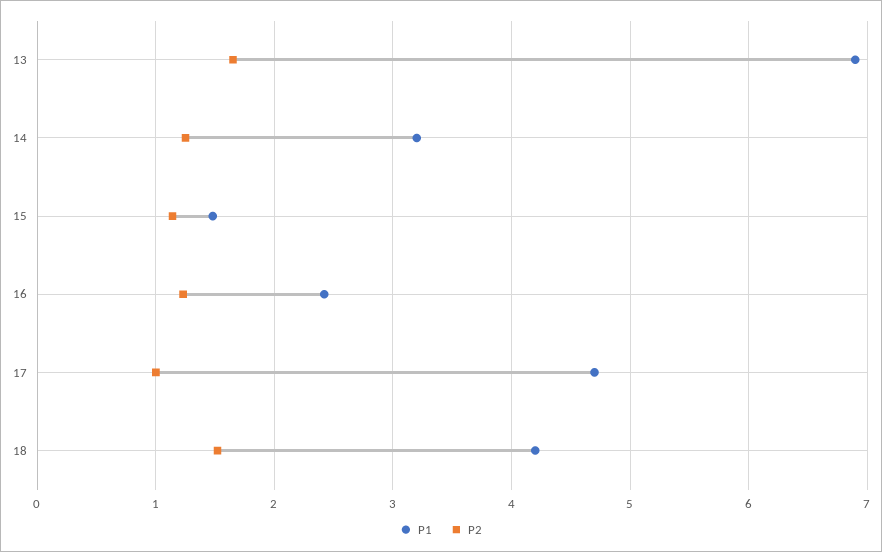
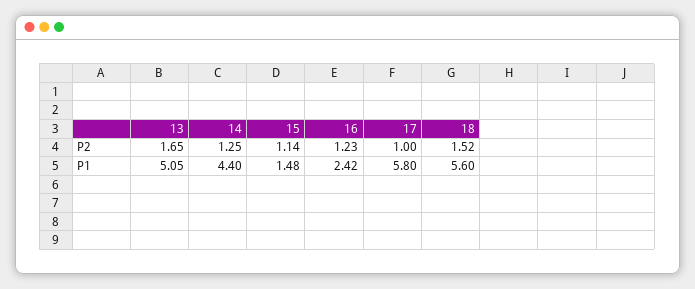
  {
    "P1": {
-     "13": 6.9,
+     "13": 5.05,
-     "14": 3.2,
+     "14": 4.4,
      "15": 1.48,
      "16": 2.42,
-     "17": 4.7,
+     "17": 5.8,
-     "18": 4.2
+     "18": 5.6
    },
    "P2": {
      "13": 1.65,
      "14": 1.25,
      "15": 1.14,
      "16": 1.23,
      "17": 1,
      "18": 1.52
    }
  }

